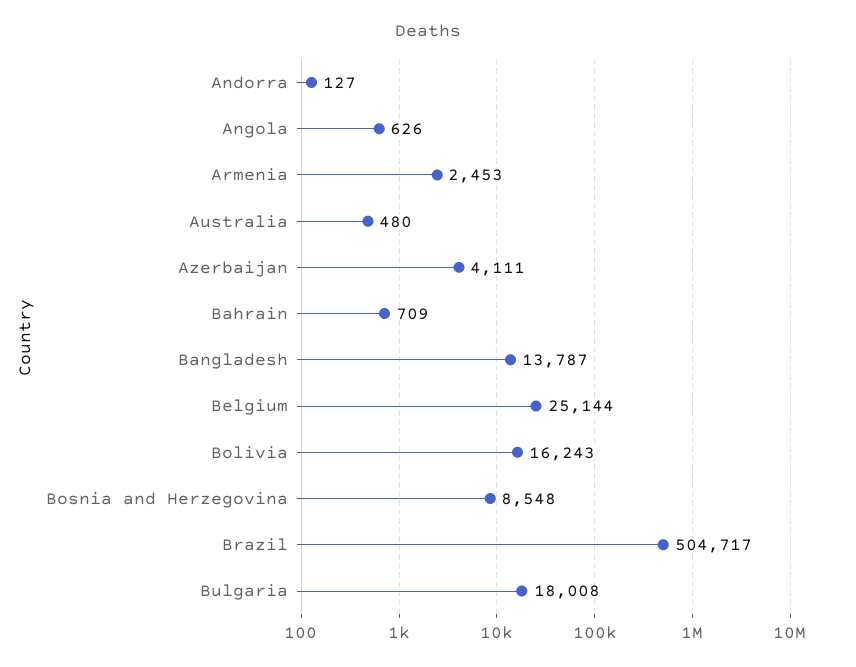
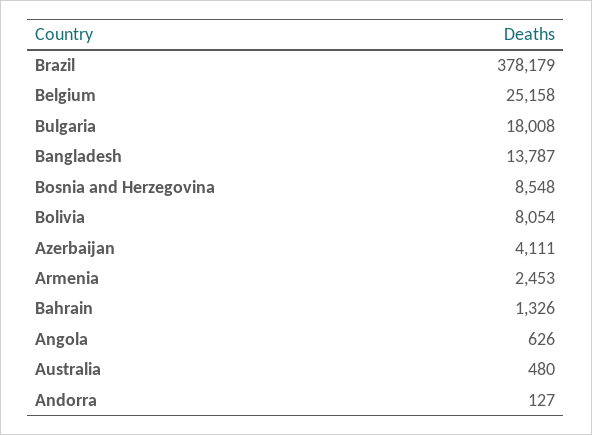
  {
    "Andorra": 127,
    "Angola": 626,
    "Armenia": 2453,
    "Australia": 480,
    "Azerbaijan": 4111,
-   "Bahrain": 709,
+   "Bahrain": 1326,
    "Bangladesh": 13787,
-   "Belgium": 25144,
+   "Belgium": 25158,
-   "Bolivia": 16243,
+   "Bolivia": 8054,
    "Bosnia and Herzegovina": 8548,
-   "Brazil": 504717,
+   "Brazil": 378179,
    "Bulgaria": 18008
  }

